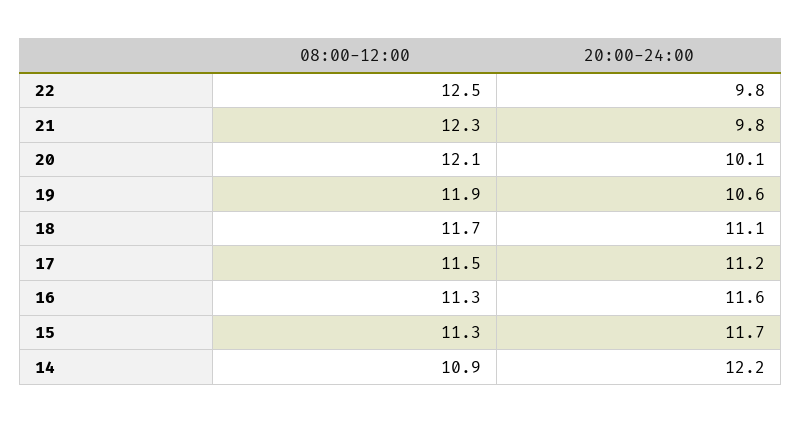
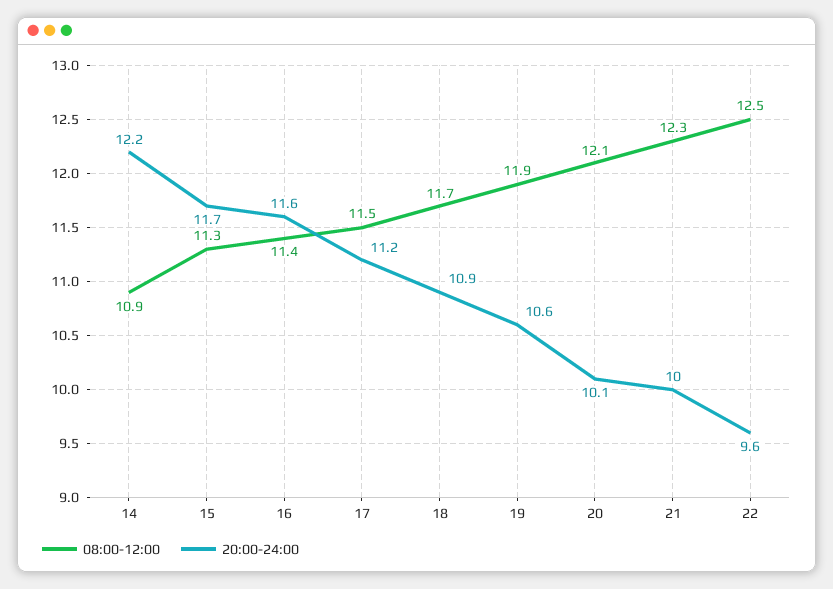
  {
    "08:00-12:00": {
      "22": 12.5,
      "21": 12.3,
      "20": 12.1,
      "19": 11.9,
      "18": 11.7,
      "17": 11.5,
-     "16": 11.3,
+     "16": 11.4,
      "15": 11.3,
      "14": 10.9
    },
    "20:00-24:00": {
-     "22": 9.8,
+     "22": 9.6,
-     "21": 9.8,
+     "21": 10,
      "20": 10.1,
      "19": 10.6,
-     "18": 11.1,
+     "18": 10.9,
      "17": 11.2,
      "16": 11.6,
      "15": 11.7,
      "14": 12.2
    }
  }

